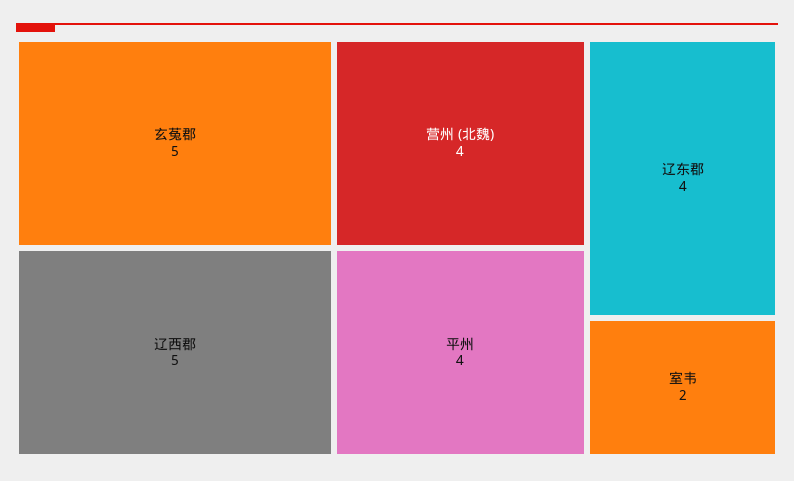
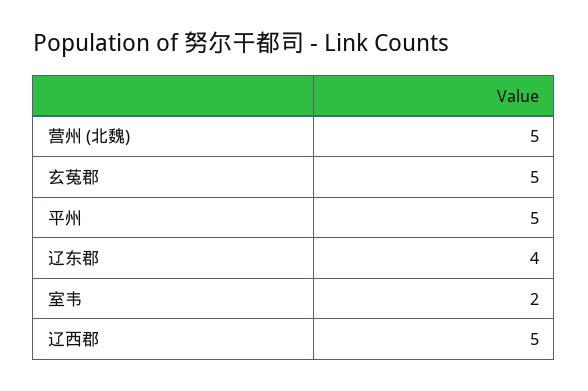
  {
    "玄菟郡": 5,
    "辽西郡": 5,
-   "营州 (北魏)": 4,
+   "营州 (北魏)": 5,
-   "平州": 4,
+   "平州": 5,
    "辽东郡": 4,
    "室韦": 2
  }

